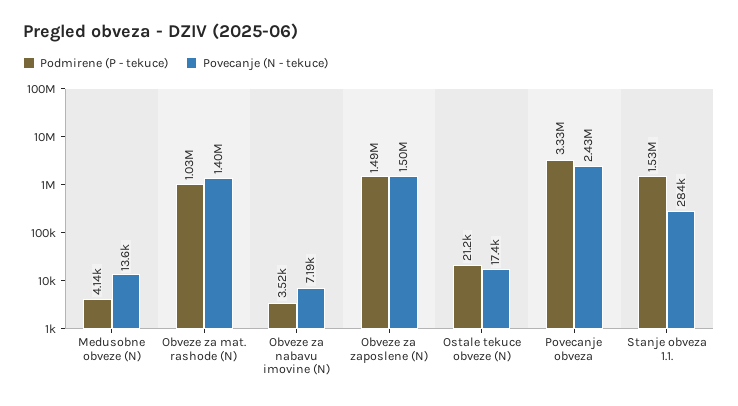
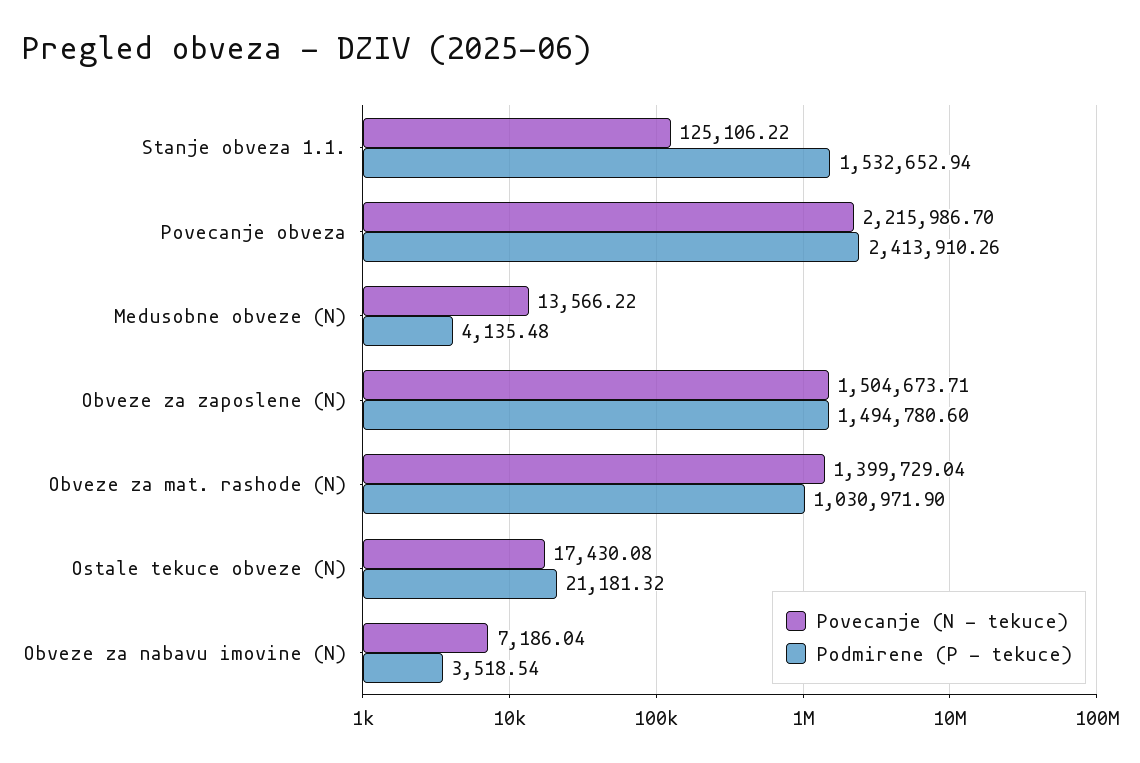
  {
    "Podmirene (P - tekuce)": {
      "Medusobne obveze (N)": 4135.48,
      "Obveze za mat. rashode (N)": 1030971.9,
      "Obveze za nabavu imovine (N)": 3518.54,
      "Obveze za zaposlene (N)": 1494780.6,
      "Ostale tekuce obveze (N)": 21181.32,
-     "Povecanje obveza": 3330000,
+     "Povecanje obveza": 2413910.26,
      "Stanje obveza 1.1.": 1532652.94
    },
    "Povecanje (N - tekuce)": {
      "Medusobne obveze (N)": 13566.22,
      "Obveze za mat. rashode (N)": 1399729.04,
      "Obveze za nabavu imovine (N)": 7186.04,
      "Obveze za zaposlene (N)": 1504673.71,
      "Ostale tekuce obveze (N)": 17430.08,
-     "Povecanje obveza": 2430000,
+     "Povecanje obveza": 2215986.7,
-     "Stanje obveza 1.1.": 284000
+     "Stanje obveza 1.1.": 125106.22
    }
  }

